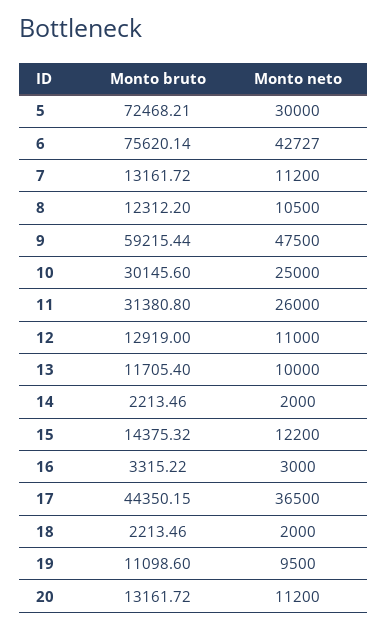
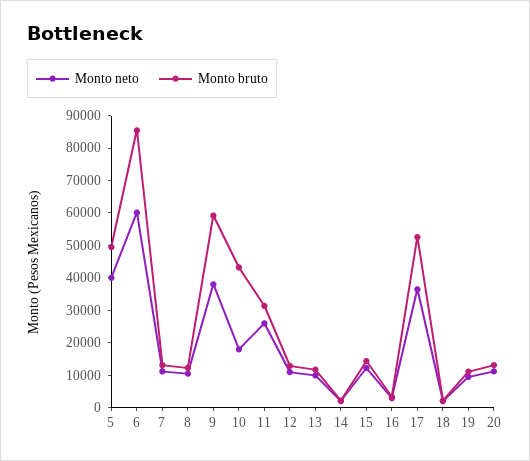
  {
    "Monto bruto": {
-     "5": 72468.21,
+     "5": 50000,
-     "6": 75620.14,
+     "6": 85000,
      "7": 13161.72,
      "8": 12312.2,
      "9": 59215.44,
-     "10": 30145.6,
+     "10": 42500,
      "11": 31380.8,
      "12": 12919,
      "13": 11705.4,
      "14": 2213.46,
      "15": 14375.32,
      "16": 3315.22,
-     "17": 44350.15,
+     "17": 52500,
      "18": 2213.46,
      "19": 11098.6,
      "20": 13161.72
    },
    "Monto neto": {
-     "5": 30000,
+     "5": 40000,
-     "6": 42727,
+     "6": 60000,
      "7": 11200,
      "8": 10500,
-     "9": 47500,
+     "9": 37500,
-     "10": 25000,
+     "10": 17500,
      "11": 26000,
      "12": 11000,
      "13": 10000,
      "14": 2000,
      "15": 12200,
      "16": 3000,
      "17": 36500,
      "18": 2000,
      "19": 9500,
      "20": 11200
    }
  }

